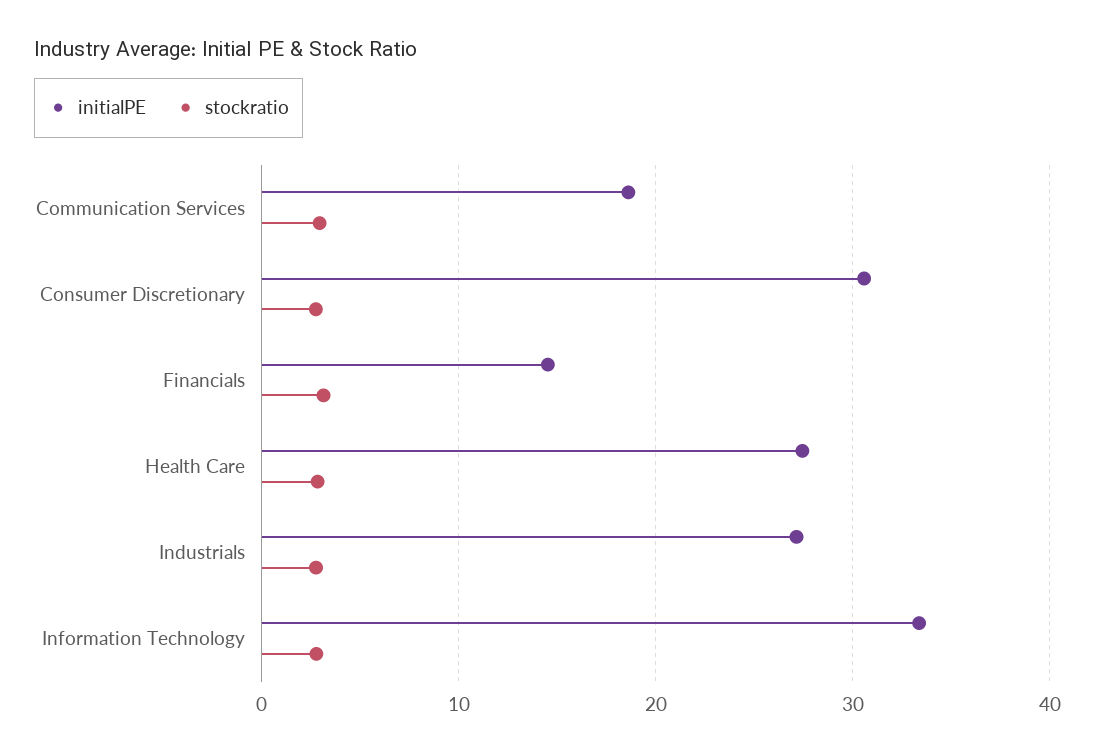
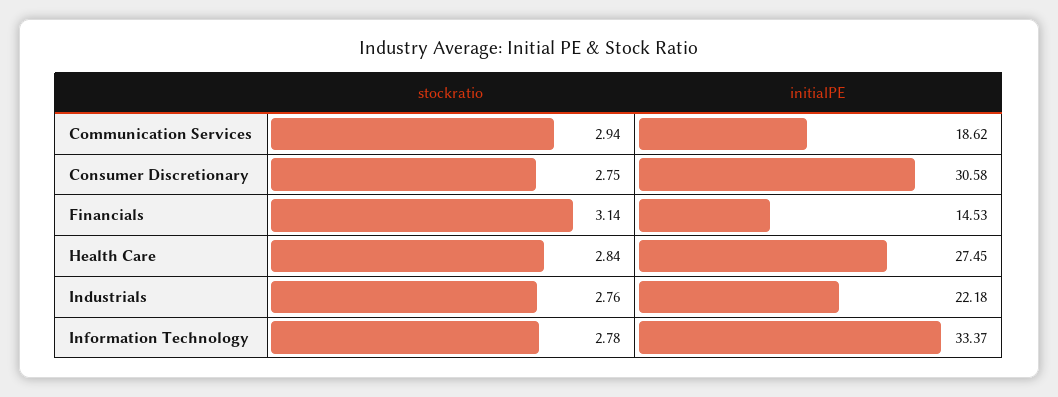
  {
    "initialPE": {
      "Communication Services": 18.62,
      "Consumer Discretionary": 30.58,
      "Financials": 14.53,
      "Health Care": 27.45,
-     "Industrials": 27,
+     "Industrials": 22.18,
      "Information Technology": 33.37
    },
    "stockratio": {
      "Communication Services": 2.94,
      "Consumer Discretionary": 2.75,
      "Financials": 3.14,
      "Health Care": 2.84,
      "Industrials": 2.76,
      "Information Technology": 2.78
    }
  }

